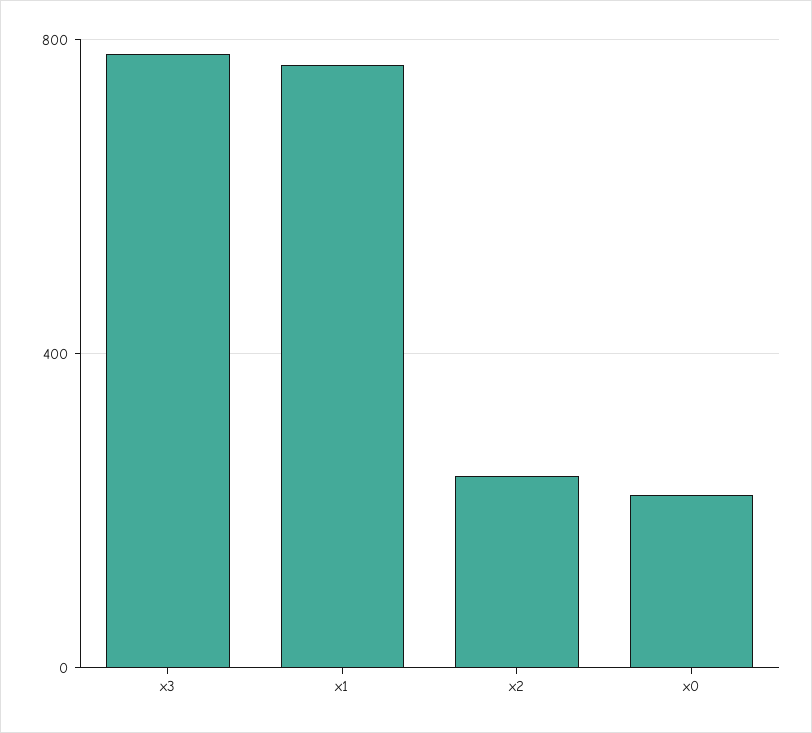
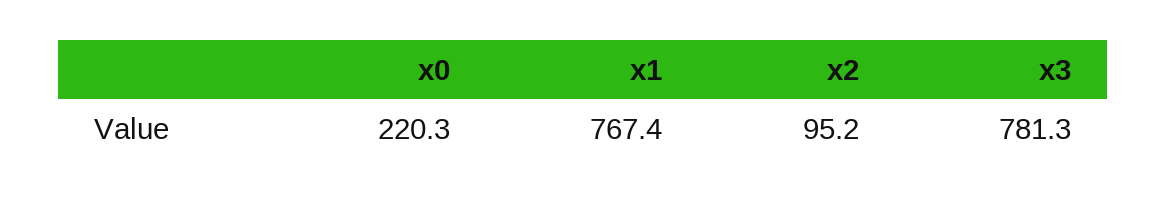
  {
    "x3": 781.3,
    "x1": 767.4,
-   "x2": 250,
+   "x2": 95.2,
    "x0": 220.3
  }

